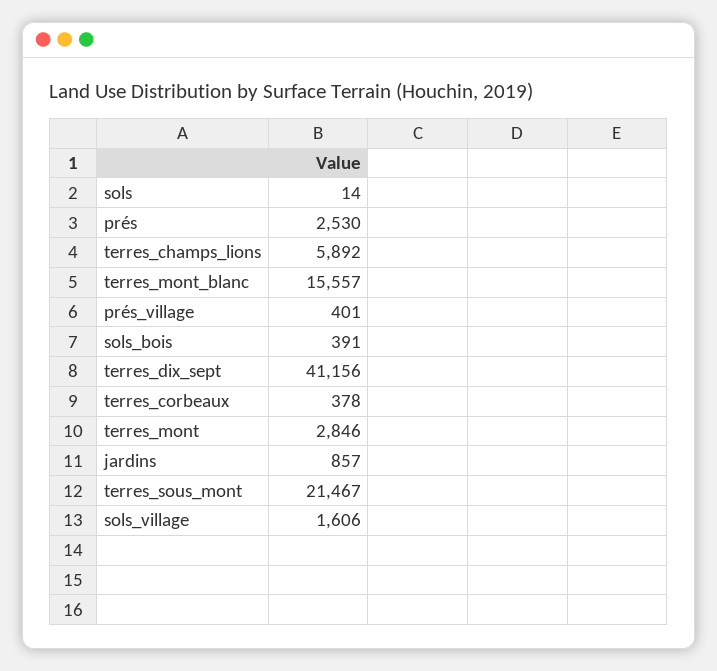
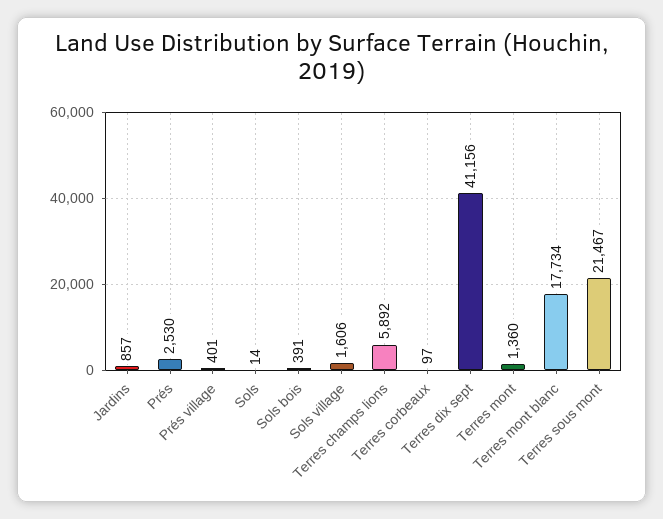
  {
    "sols": 14,
    "prés": 2530,
    "terres_champs_lions": 5892,
-   "terres_mont_blanc": 15557,
+   "terres_mont_blanc": 17734,
    "prés_village": 401,
    "sols_bois": 391,
    "terres_dix_sept": 41156,
-   "terres_corbeaux": 378,
+   "terres_corbeaux": 97,
-   "terres_mont": 2846,
+   "terres_mont": 1360,
    "jardins": 857,
    "terres_sous_mont": 21467,
    "sols_village": 1606
  }

